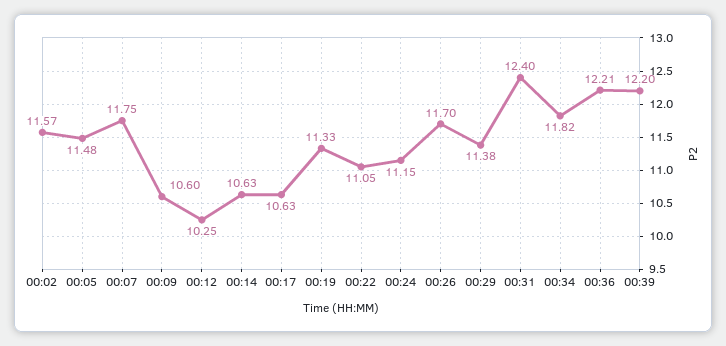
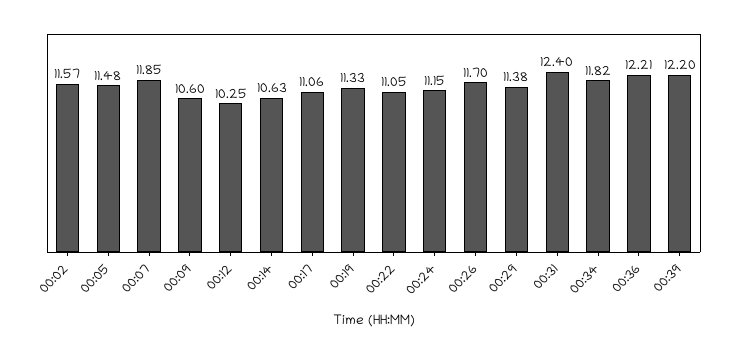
  {
    "00:02": 11.57,
    "00:05": 11.48,
-   "00:07": 11.75,
+   "00:07": 11.85,
    "00:09": 10.6,
    "00:12": 10.25,
    "00:14": 10.63,
-   "00:17": 10.63,
+   "00:17": 11.06,
    "00:19": 11.33,
    "00:22": 11.05,
    "00:24": 11.15,
    "00:26": 11.7,
    "00:29": 11.38,
    "00:31": 12.4,
    "00:34": 11.82,
    "00:36": 12.21,
    "00:39": 12.2
  }

